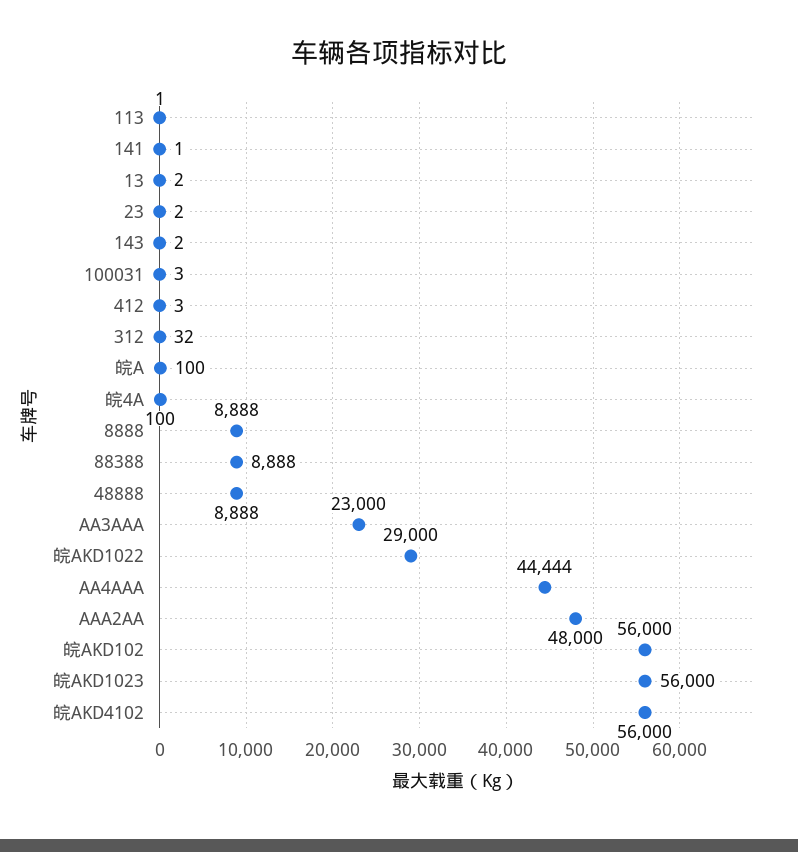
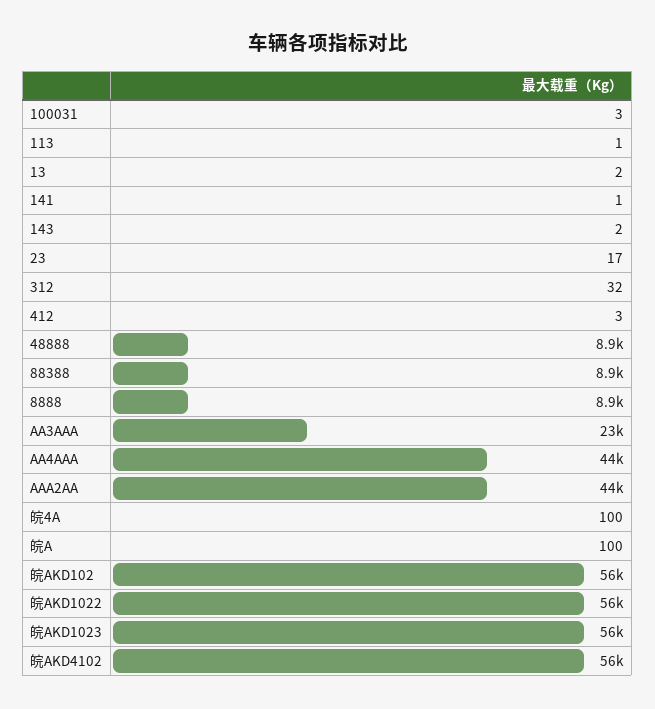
  {
    "113": 1,
    "141": 1,
    "13": 2,
-   "23": 2,
+   "23": 17,
    "143": 2,
    "100031": 3,
    "412": 3,
    "312": 32,
    "皖A": 100,
    "皖4A": 100,
    "8888": 8888,
    "88388": 8888,
    "48888": 8888,
    "AA3AAA": 23000,
-   "皖AKD1022": 29000,
+   "皖AKD1022": 56000,
    "AA4AAA": 44444,
-   "AAA2AA": 48000,
+   "AAA2AA": 44000,
    "皖AKD102": 56000,
    "皖AKD1023": 56000,
    "皖AKD4102": 56000
  }

